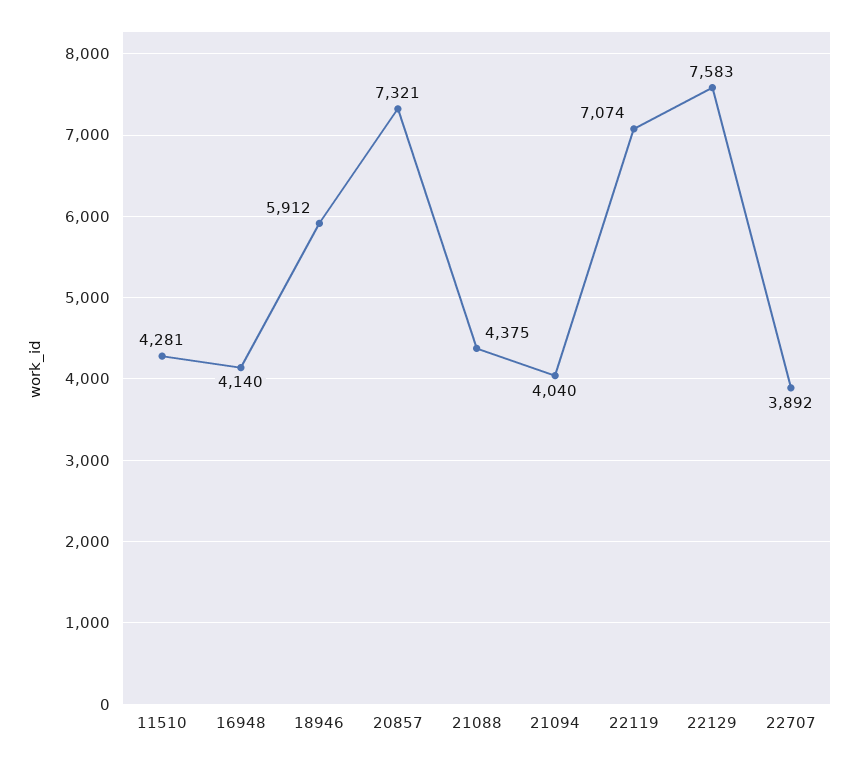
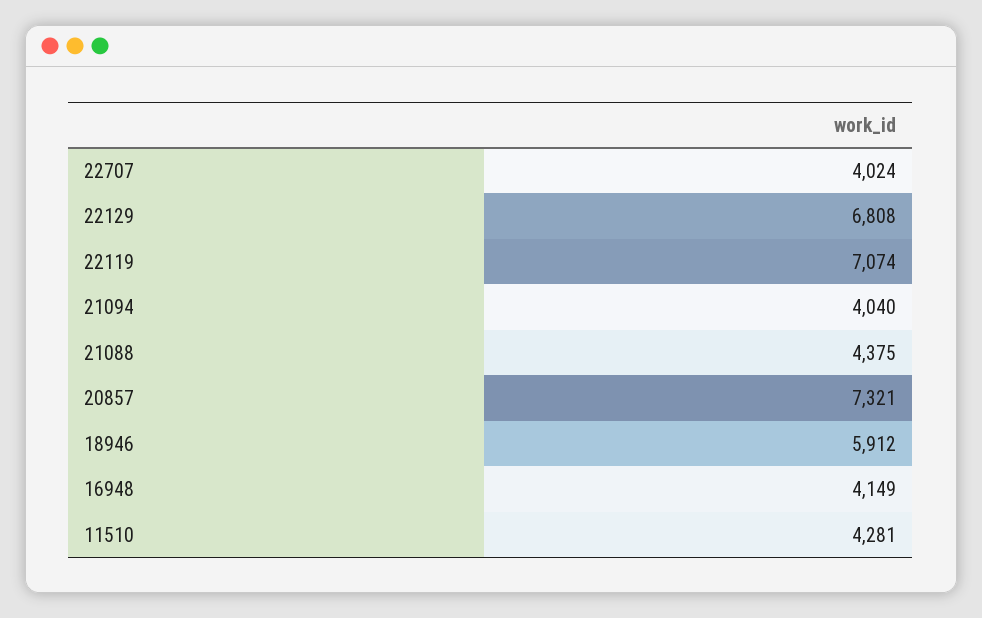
  {
    "11510": 4281,
-   "16948": 4140,
+   "16948": 4149,
    "18946": 5912,
    "20857": 7321,
    "21088": 4375,
    "21094": 4040,
    "22119": 7074,
-   "22129": 7583,
+   "22129": 6808,
-   "22707": 3892
+   "22707": 4024
  }

